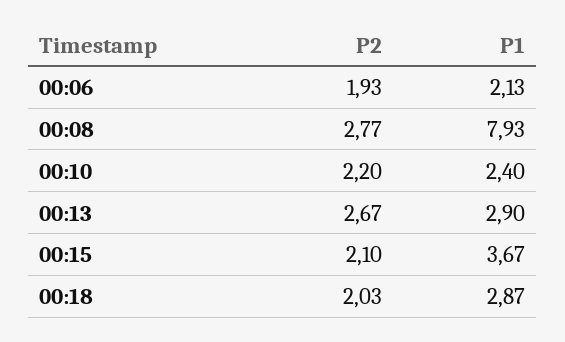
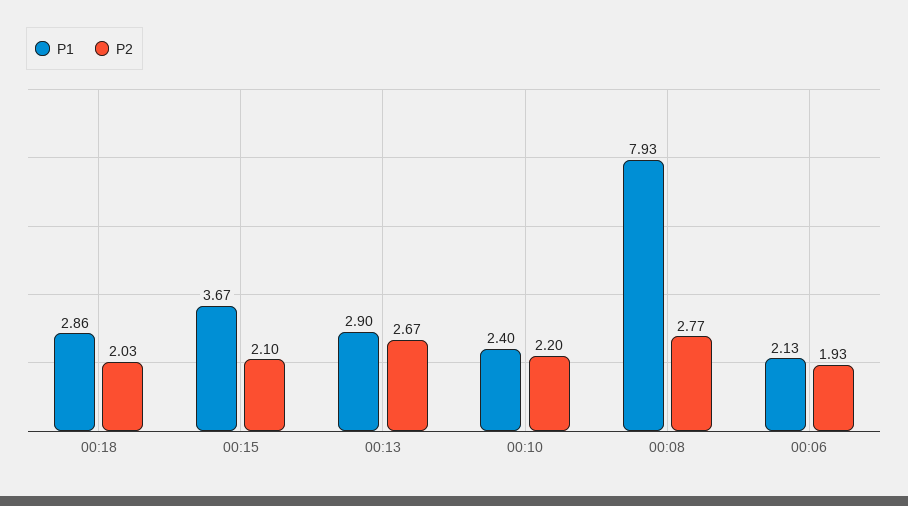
  {
    "P2": {
      "00:06": 1.93,
      "00:08": 2.77,
      "00:10": 2.2,
      "00:13": 2.67,
      "00:15": 2.1,
      "00:18": 2.03
    },
    "P1": {
      "00:06": 2.13,
      "00:08": 7.93,
      "00:10": 2.4,
      "00:13": 2.9,
      "00:15": 3.67,
-     "00:18": 2.87
+     "00:18": 2.86
    }
  }

